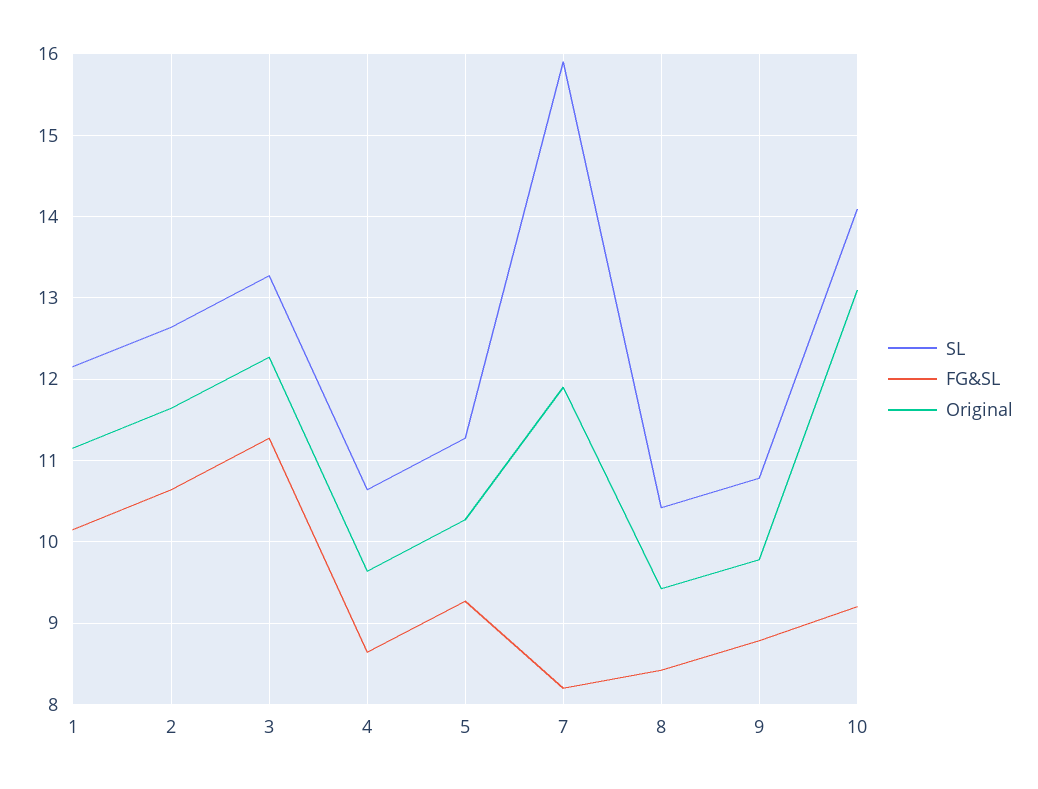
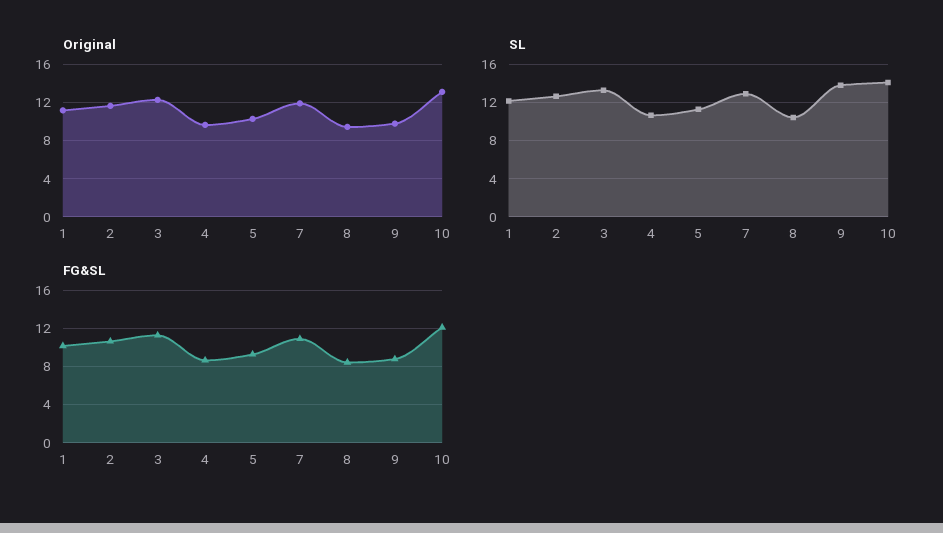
  {
    "SL": {
      "1": 12.2,
      "2": 12.6,
      "3": 13.3,
      "4": 10.6,
      "5": 11.3,
-     "7": 15.9,
+     "7": 13,
      "8": 10.4,
-     "9": 10.8,
+     "9": 14,
      "10": 14.1
    },
    "FG&SL": {
      "1": 10.2,
      "2": 10.6,
      "3": 11.3,
      "4": 8.6,
      "5": 9.3,
-     "7": 8.2,
+     "7": 11,
      "8": 8.4,
      "9": 8.8,
-     "10": 9.2
+     "10": 12
    },
    "Original": {
      "1": 11.2,
      "2": 11.6,
      "3": 12.3,
      "4": 9.6,
      "5": 10.3,
      "7": 11.9,
      "8": 9.4,
      "9": 9.8,
      "10": 13.1
    }
  }

